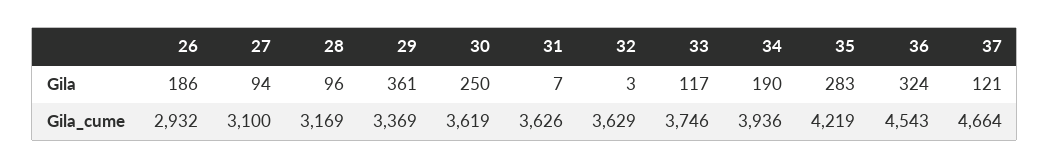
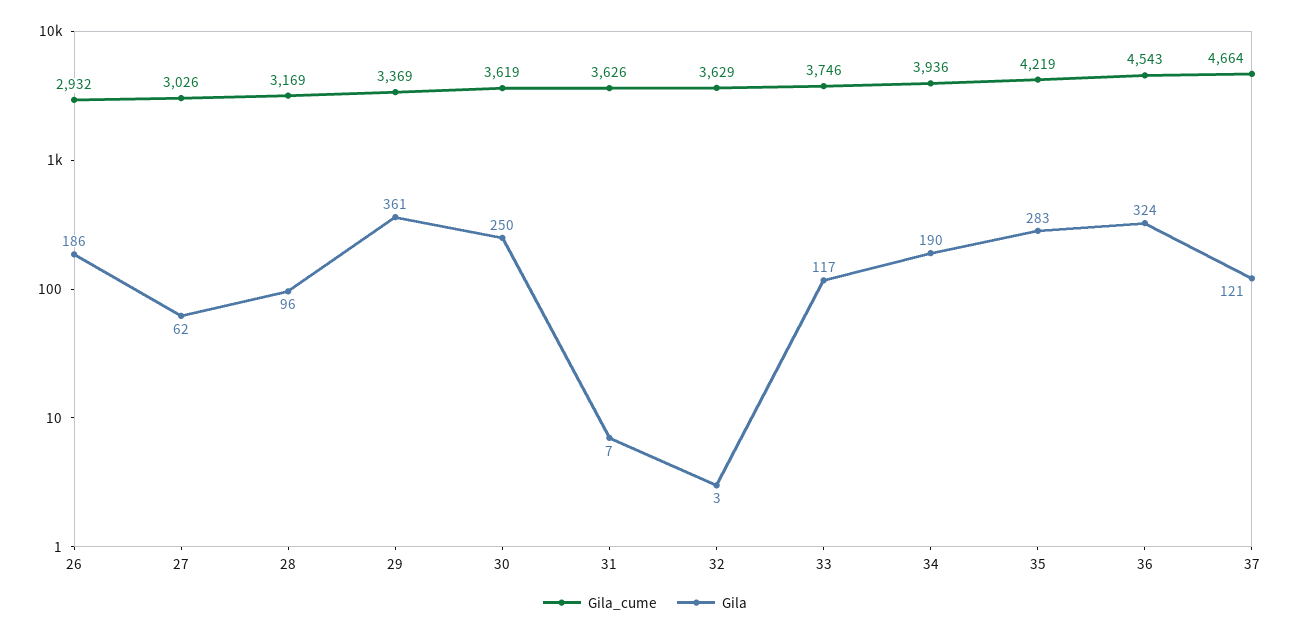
  {
    "Gila": {
      "26": 186,
-     "27": 94,
+     "27": 62,
      "28": 96,
      "29": 361,
      "30": 250,
      "31": 7,
      "32": 3,
      "33": 117,
      "34": 190,
      "35": 283,
      "36": 324,
      "37": 121
    },
    "Gila_cume": {
      "26": 2932,
-     "27": 3100,
+     "27": 3026,
      "28": 3169,
      "29": 3369,
      "30": 3619,
      "31": 3626,
      "32": 3629,
      "33": 3746,
      "34": 3936,
      "35": 4219,
      "36": 4543,
      "37": 4664
    }
  }

